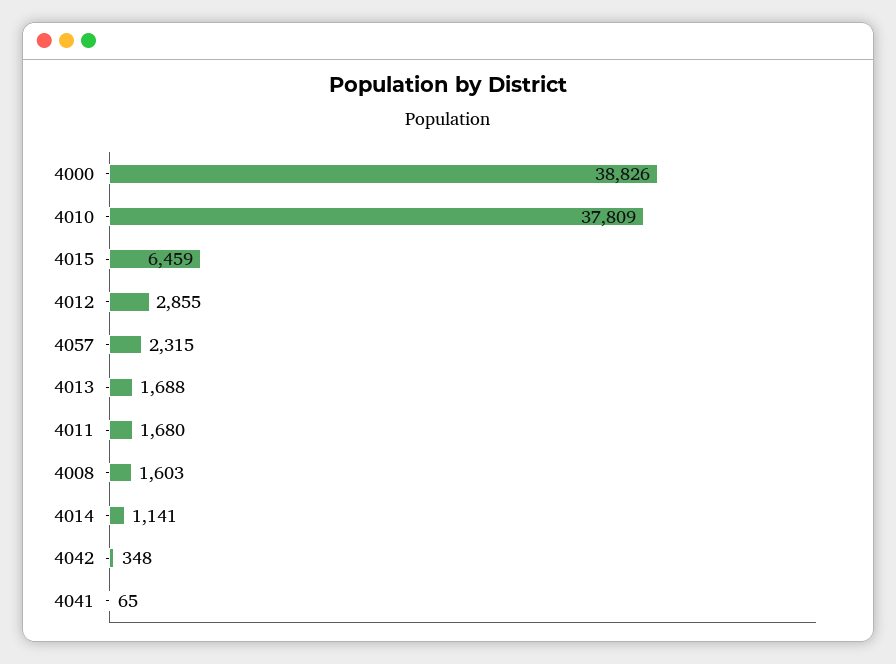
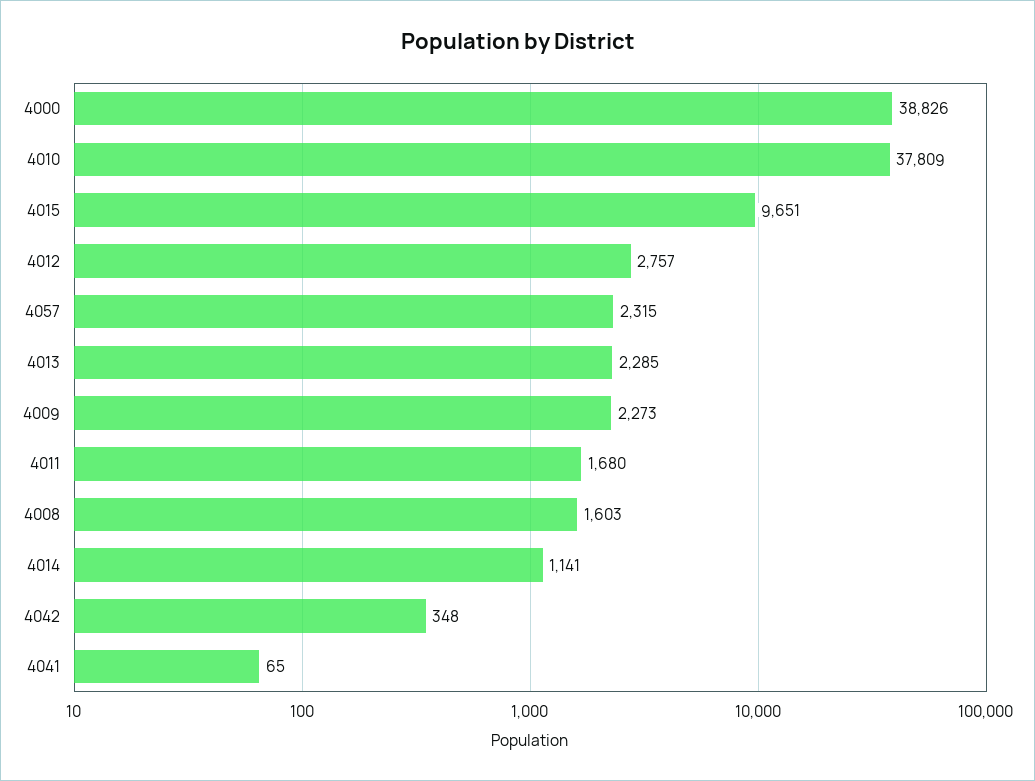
  {
    "4000": 38826,
    "4010": 37809,
-   "4015": 6459,
+   "4015": 9651,
-   "4012": 2855,
+   "4012": 2757,
    "4057": 2315,
-   "4013": 1688,
+   "4013": 2285,
    "4011": 1680,
    "4008": 1603,
    "4014": 1141,
    "4042": 348,
-   "4041": 65
+   "4041": 65,
+   "4009": 2273
  }

